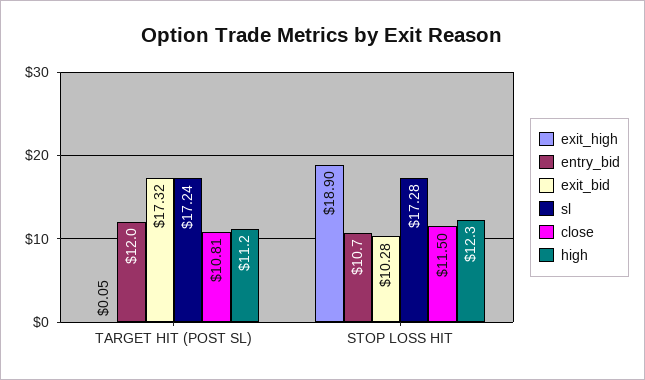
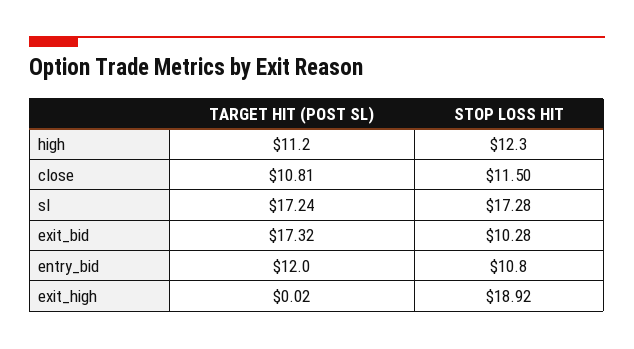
  {
    "exit_high": {
-     "TARGET HIT (POST SL)": 0.05,
+     "TARGET HIT (POST SL)": 0.02,
-     "STOP LOSS HIT": 18.9
+     "STOP LOSS HIT": 18.92
    },
    "entry_bid": {
      "TARGET HIT (POST SL)": 12,
-     "STOP LOSS HIT": 10.7
+     "STOP LOSS HIT": 10.8
    },
    "exit_bid": {
      "TARGET HIT (POST SL)": 17.32,
      "STOP LOSS HIT": 10.28
    },
    "sl": {
      "TARGET HIT (POST SL)": 17.24,
      "STOP LOSS HIT": 17.28
    },
    "close": {
      "TARGET HIT (POST SL)": 10.81,
      "STOP LOSS HIT": 11.5
    },
    "high": {
      "TARGET HIT (POST SL)": 11.2,
      "STOP LOSS HIT": 12.3
    }
  }

